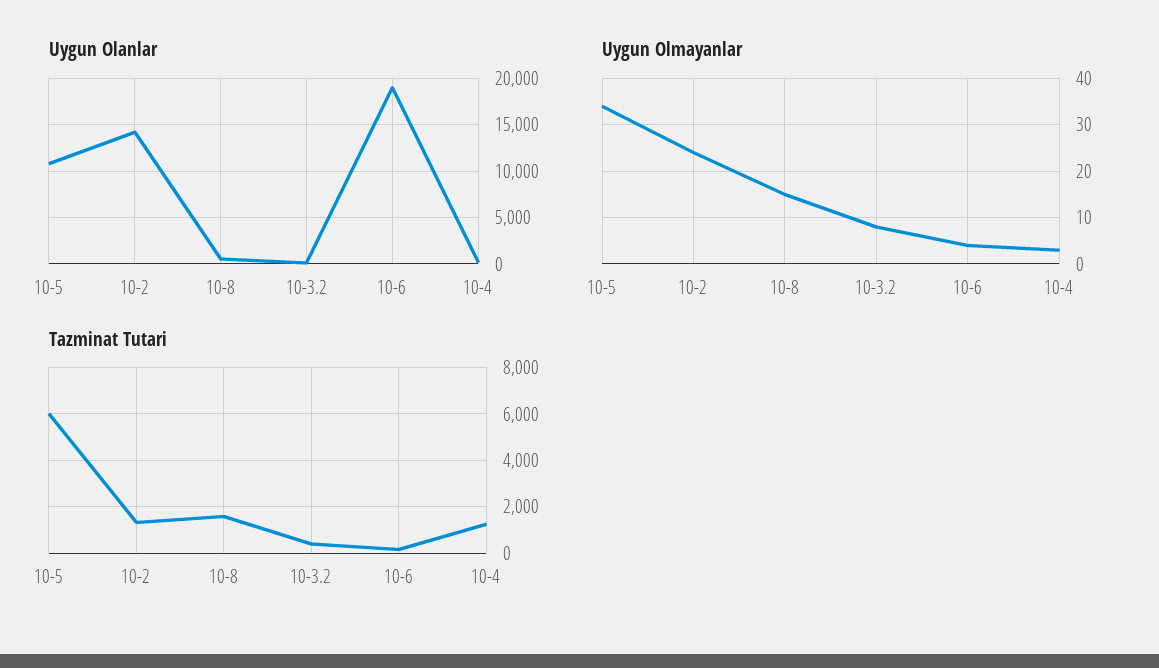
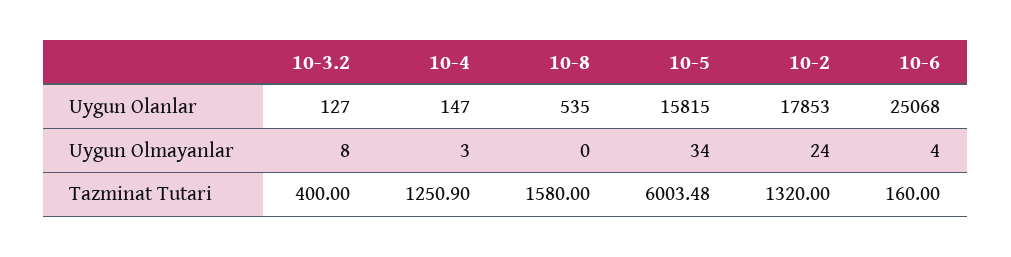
  {
    "Uygun Olanlar": {
-     "10-5": 11000,
+     "10-5": 15815,
-     "10-2": 14000,
+     "10-2": 17853,
      "10-8": 535,
      "10-3.2": 127,
-     "10-6": 19000,
+     "10-6": 25068,
      "10-4": 147
    },
    "Uygun Olmayanlar": {
      "10-5": 34,
      "10-2": 24,
-     "10-8": 15,
+     "10-8": 0,
      "10-3.2": 8,
      "10-6": 4,
      "10-4": 3
    },
    "Tazminat Tutari": {
      "10-5": 6003.48,
      "10-2": 1320,
      "10-8": 1580,
      "10-3.2": 400,
      "10-6": 160,
      "10-4": 1250.9
    }
  }

